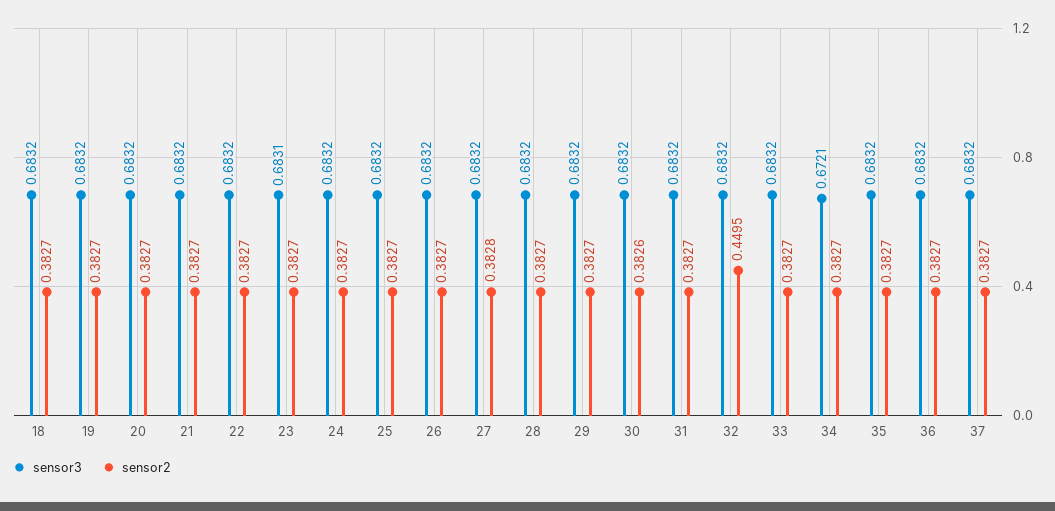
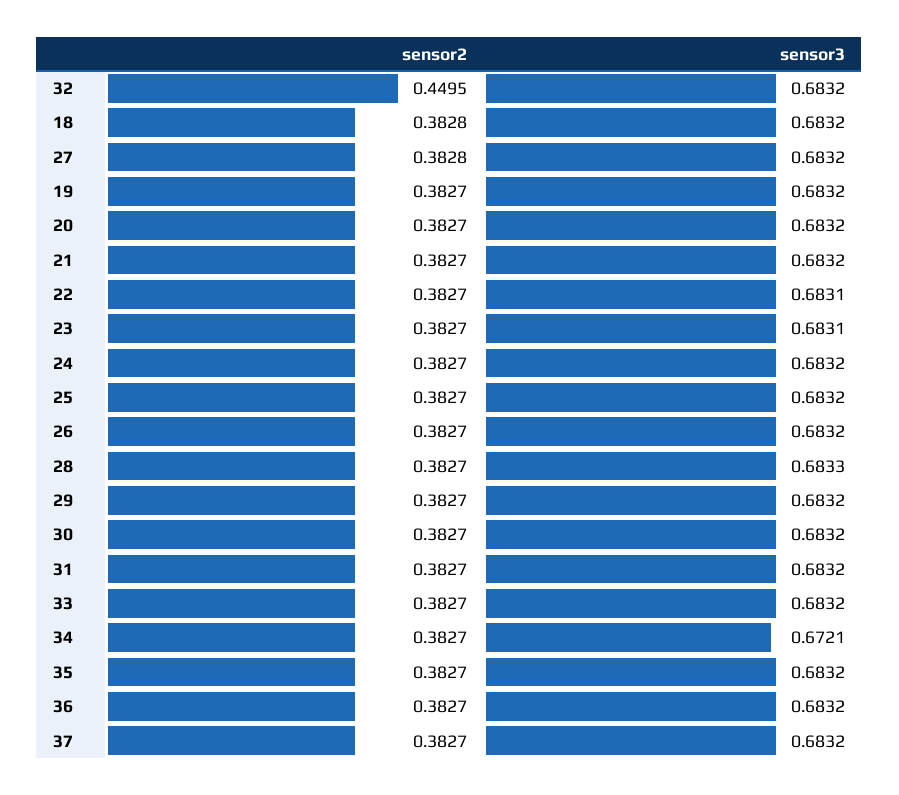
  {
    "sensor3": {
      "18": 0.6832,
      "19": 0.6832,
      "20": 0.6832,
      "21": 0.6832,
-     "22": 0.6832,
+     "22": 0.6831,
      "23": 0.6831,
      "24": 0.6832,
      "25": 0.6832,
      "26": 0.6832,
      "27": 0.6832,
-     "28": 0.6832,
+     "28": 0.6833,
      "29": 0.6832,
      "30": 0.6832,
      "31": 0.6832,
      "32": 0.6832,
      "33": 0.6832,
      "34": 0.6721,
      "35": 0.6832,
      "36": 0.6832,
      "37": 0.6832
    },
    "sensor2": {
-     "18": 0.3827,
+     "18": 0.3828,
      "19": 0.3827,
      "20": 0.3827,
      "21": 0.3827,
      "22": 0.3827,
      "23": 0.3827,
      "24": 0.3827,
      "25": 0.3827,
      "26": 0.3827,
      "27": 0.3828,
      "28": 0.3827,
      "29": 0.3827,
-     "30": 0.3826,
+     "30": 0.3827,
      "31": 0.3827,
      "32": 0.4495,
      "33": 0.3827,
      "34": 0.3827,
      "35": 0.3827,
      "36": 0.3827,
      "37": 0.3827
    }
  }

